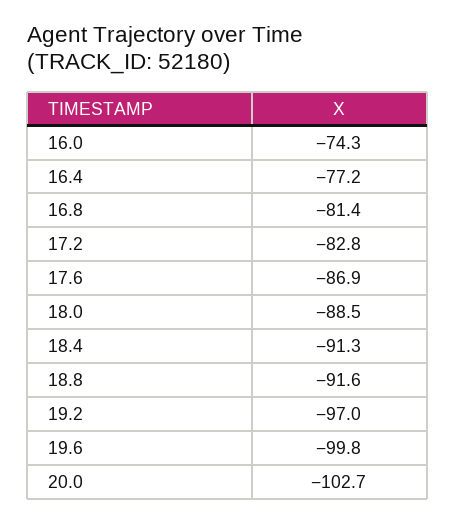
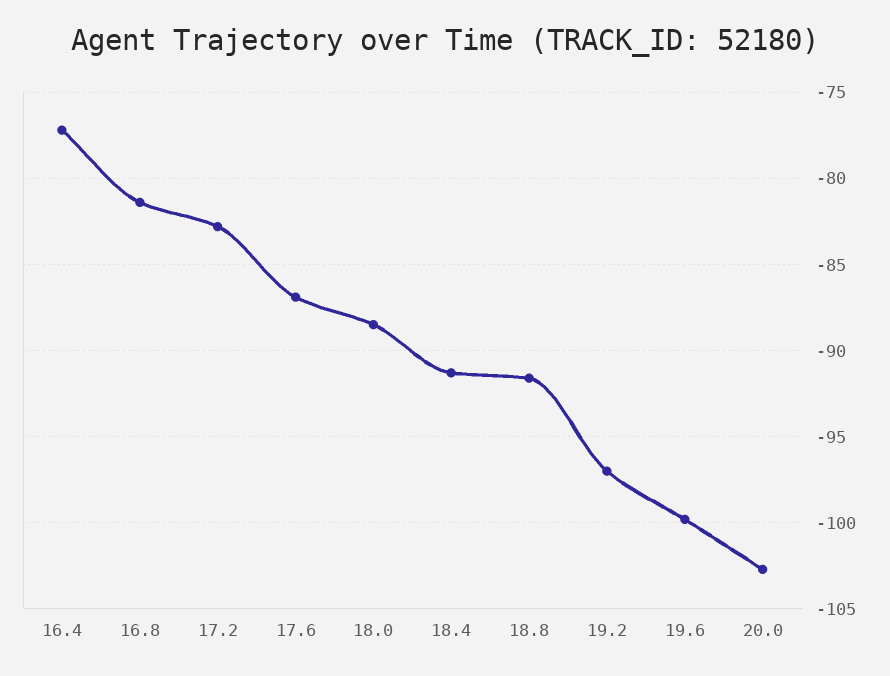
  {
-   "16.0": -74.3,
    "16.4": -77.2,
    "16.8": -81.4,
    "17.2": -82.8,
    "17.6": -86.9,
    "18.0": -88.5,
    "18.4": -91.3,
    "18.8": -91.6,
    "19.2": -97,
    "19.6": -99.8,
    "20.0": -102.7
  }

